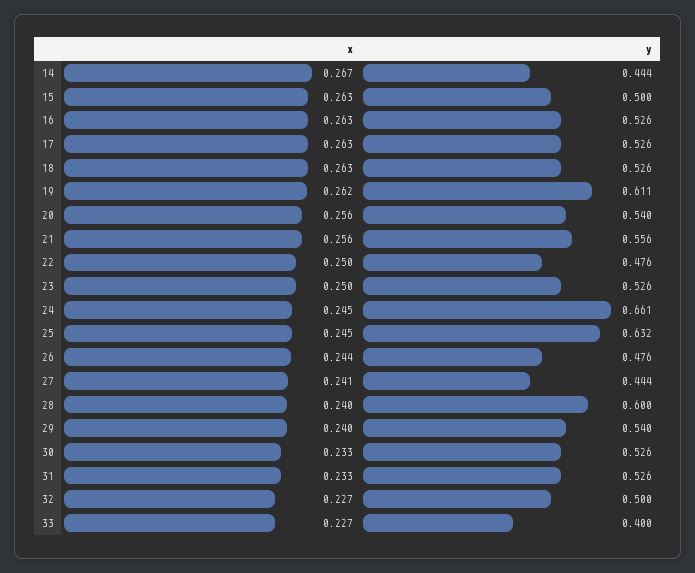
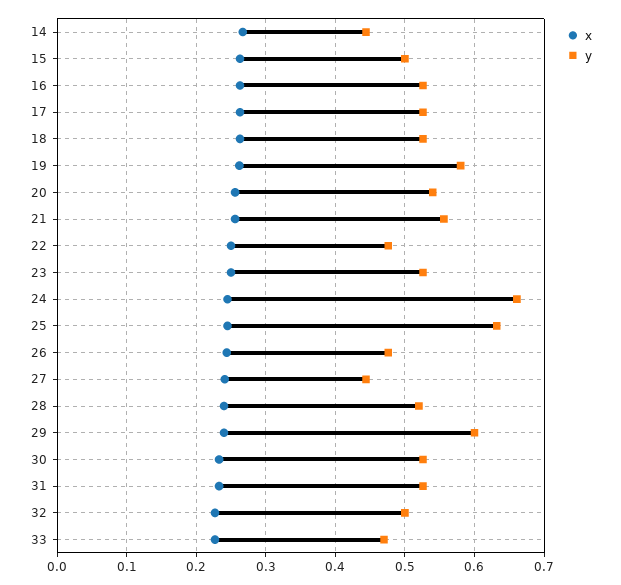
  {
    "x": {
      "14": 0.267,
      "15": 0.263,
      "16": 0.263,
      "17": 0.263,
      "18": 0.263,
      "19": 0.262,
      "20": 0.256,
      "21": 0.256,
      "22": 0.25,
      "23": 0.25,
      "24": 0.245,
      "25": 0.245,
      "26": 0.244,
      "27": 0.241,
      "28": 0.24,
      "29": 0.24,
      "30": 0.233,
      "31": 0.233,
      "32": 0.227,
      "33": 0.227
    },
    "y": {
      "14": 0.444,
      "15": 0.5,
      "16": 0.526,
      "17": 0.526,
      "18": 0.526,
-     "19": 0.611,
+     "19": 0.58,
      "20": 0.54,
      "21": 0.556,
      "22": 0.476,
      "23": 0.526,
      "24": 0.661,
      "25": 0.632,
      "26": 0.476,
      "27": 0.444,
-     "28": 0.6,
+     "28": 0.52,
-     "29": 0.54,
+     "29": 0.6,
      "30": 0.526,
      "31": 0.526,
      "32": 0.5,
-     "33": 0.4
+     "33": 0.47
    }
  }

